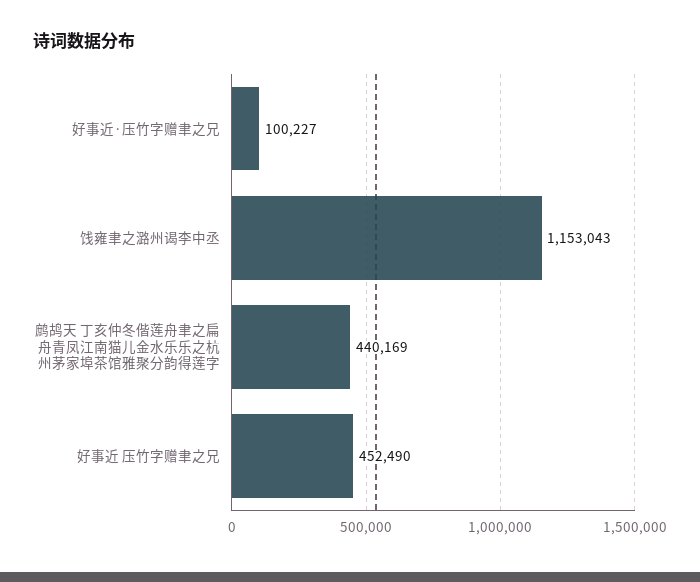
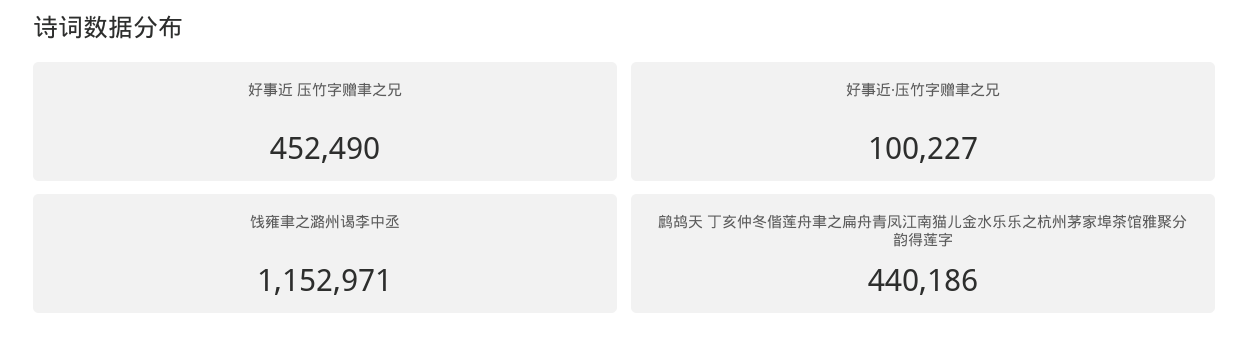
  {
    "好事近·压竹字赠聿之兄": 100227,
-   "饯雍聿之潞州谒李中丞": 1153043,
+   "饯雍聿之潞州谒李中丞": 1152971,
-   "鹧鸪天 丁亥仲冬偕莲舟聿之扁舟青凤江南猫儿金水乐乐之杭州茅家埠茶馆雅聚分韵得莲字": 440169,
+   "鹧鸪天 丁亥仲冬偕莲舟聿之扁舟青凤江南猫儿金水乐乐之杭州茅家埠茶馆雅聚分韵得莲字": 440186,
    "好事近 压竹字赠聿之兄": 452490
  }

